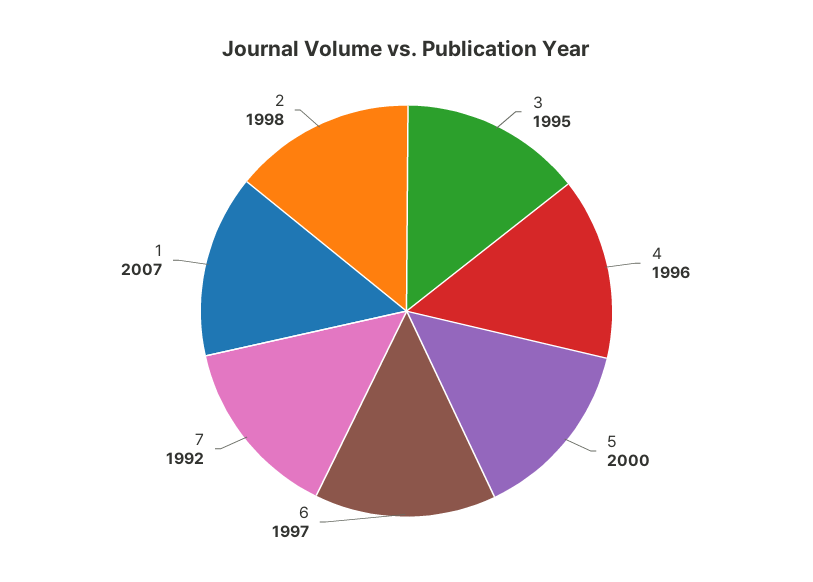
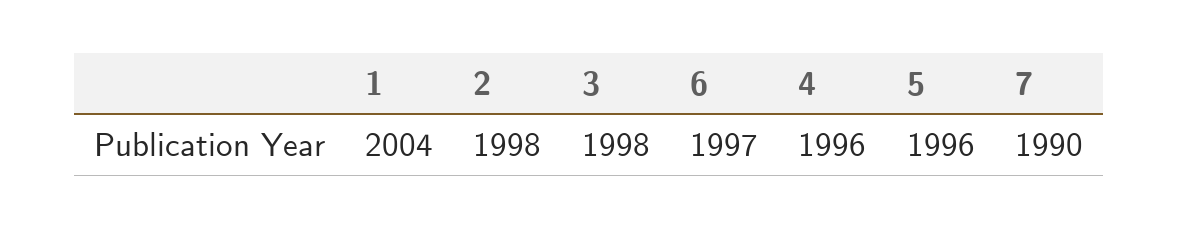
  {
-   "3": 1995,
+   "3": 1998,
    "4": 1996,
-   "5": 2000,
+   "5": 1996,
    "6": 1997,
-   "7": 1992,
+   "7": 1990,
-   "1": 2007,
+   "1": 2004,
    "2": 1998
  }

